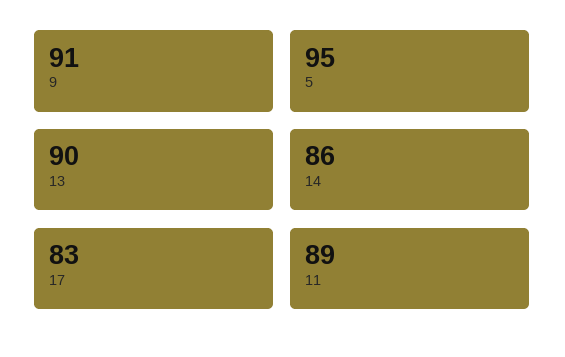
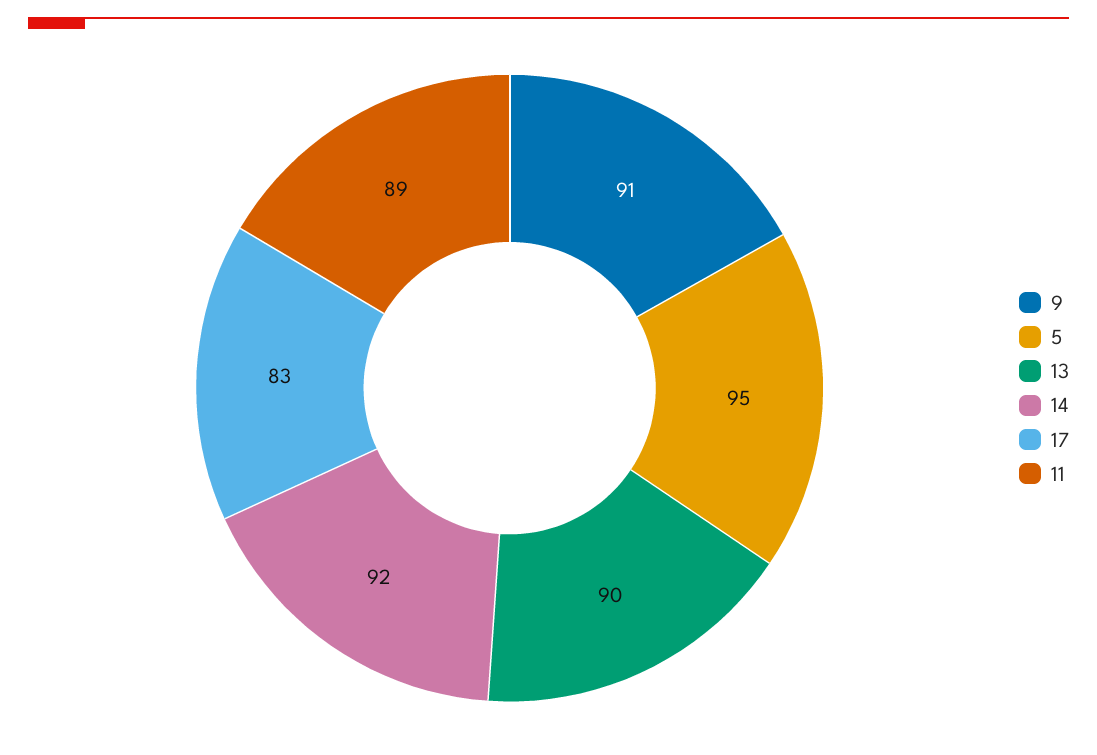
  {
    "9": 91,
    "5": 95,
    "13": 90,
-   "14": 86,
+   "14": 92,
    "17": 83,
    "11": 89
  }

